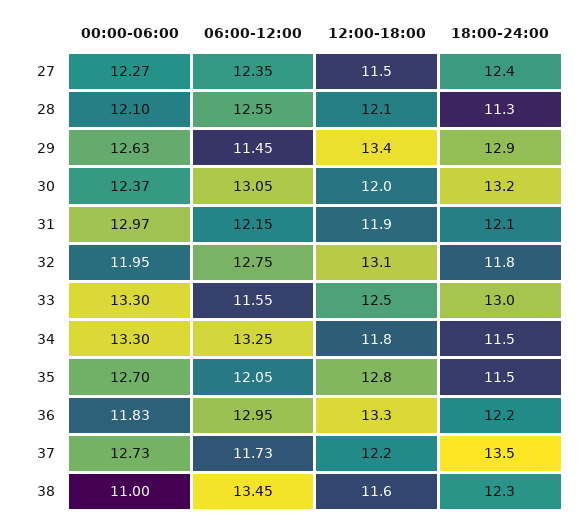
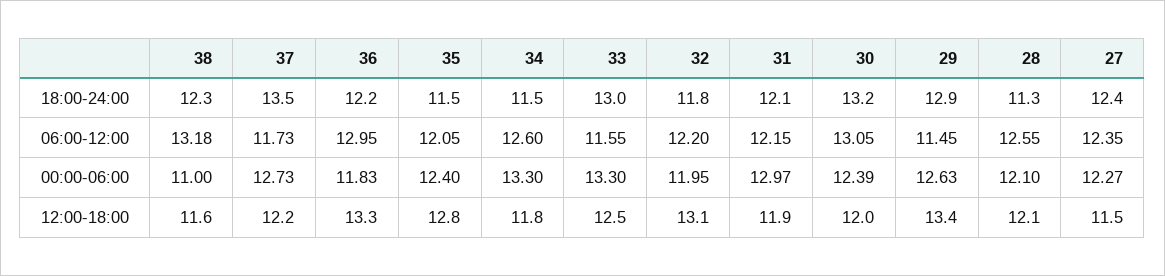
  {
    "00:00-06:00": {
      "27": 12.27,
      "28": 12.1,
      "29": 12.63,
-     "30": 12.37,
+     "30": 12.39,
      "31": 12.97,
      "32": 11.95,
      "33": 13.3,
      "34": 13.3,
-     "35": 12.7,
+     "35": 12.4,
      "36": 11.83,
      "37": 12.73,
      "38": 11
    },
    "06:00-12:00": {
      "27": 12.35,
      "28": 12.55,
      "29": 11.45,
      "30": 13.05,
      "31": 12.15,
-     "32": 12.75,
+     "32": 12.2,
      "33": 11.55,
-     "34": 13.25,
+     "34": 12.6,
      "35": 12.05,
      "36": 12.95,
      "37": 11.73,
-     "38": 13.45
+     "38": 13.18
    },
    "12:00-18:00": {
      "27": 11.5,
      "28": 12.1,
      "29": 13.4,
      "30": 12,
      "31": 11.9,
      "32": 13.1,
      "33": 12.5,
      "34": 11.8,
      "35": 12.8,
      "36": 13.3,
      "37": 12.2,
      "38": 11.6
    },
    "18:00-24:00": {
      "27": 12.4,
      "28": 11.3,
      "29": 12.9,
      "30": 13.2,
      "31": 12.1,
      "32": 11.8,
      "33": 13,
      "34": 11.5,
      "35": 11.5,
      "36": 12.2,
      "37": 13.5,
      "38": 12.3
    }
  }

